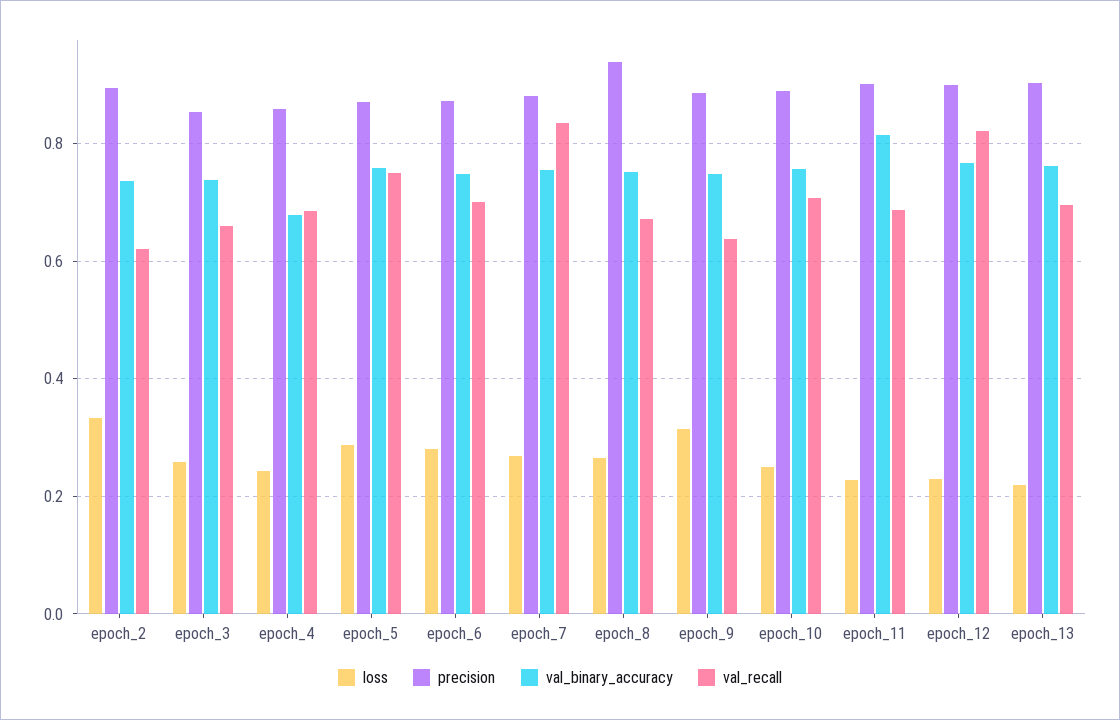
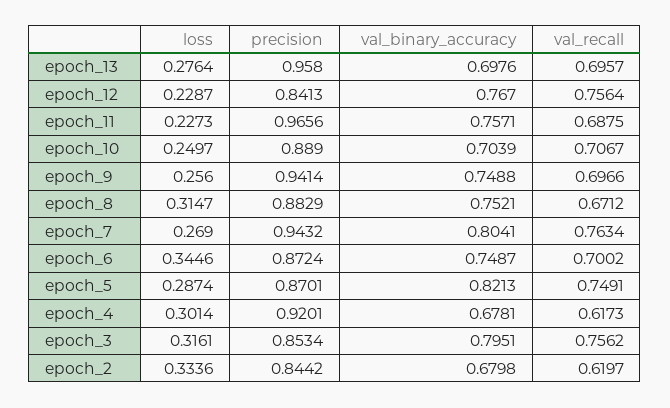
  {
    "loss": {
      "epoch_2": 0.3336,
-     "epoch_3": 0.26,
+     "epoch_3": 0.3161,
-     "epoch_4": 0.24,
+     "epoch_4": 0.3014,
      "epoch_5": 0.2874,
-     "epoch_6": 0.28,
+     "epoch_6": 0.3446,
      "epoch_7": 0.269,
-     "epoch_8": 0.26,
+     "epoch_8": 0.3147,
-     "epoch_9": 0.32,
+     "epoch_9": 0.256,
      "epoch_10": 0.2497,
      "epoch_11": 0.2273,
      "epoch_12": 0.2287,
-     "epoch_13": 0.22
+     "epoch_13": 0.2764
    },
    "precision": {
-     "epoch_2": 0.9,
+     "epoch_2": 0.8442,
      "epoch_3": 0.8534,
-     "epoch_4": 0.86,
+     "epoch_4": 0.9201,
      "epoch_5": 0.8701,
      "epoch_6": 0.8724,
-     "epoch_7": 0.88,
+     "epoch_7": 0.9432,
-     "epoch_8": 0.94,
+     "epoch_8": 0.8829,
-     "epoch_9": 0.88,
+     "epoch_9": 0.9414,
      "epoch_10": 0.889,
-     "epoch_11": 0.9,
+     "epoch_11": 0.9656,
-     "epoch_12": 0.9,
+     "epoch_12": 0.8413,
-     "epoch_13": 0.9
+     "epoch_13": 0.958
    },
    "val_binary_accuracy": {
-     "epoch_2": 0.74,
+     "epoch_2": 0.6798,
-     "epoch_3": 0.74,
+     "epoch_3": 0.7951,
      "epoch_4": 0.6781,
-     "epoch_5": 0.76,
+     "epoch_5": 0.8213,
      "epoch_6": 0.7487,
-     "epoch_7": 0.76,
+     "epoch_7": 0.8041,
      "epoch_8": 0.7521,
      "epoch_9": 0.7488,
-     "epoch_10": 0.76,
+     "epoch_10": 0.7039,
-     "epoch_11": 0.82,
+     "epoch_11": 0.7571,
      "epoch_12": 0.767,
-     "epoch_13": 0.76
+     "epoch_13": 0.6976
    },
    "val_recall": {
      "epoch_2": 0.6197,
-     "epoch_3": 0.66,
+     "epoch_3": 0.7562,
-     "epoch_4": 0.68,
+     "epoch_4": 0.6173,
      "epoch_5": 0.7491,
      "epoch_6": 0.7002,
-     "epoch_7": 0.84,
+     "epoch_7": 0.7634,
      "epoch_8": 0.6712,
-     "epoch_9": 0.64,
+     "epoch_9": 0.6966,
      "epoch_10": 0.7067,
      "epoch_11": 0.6875,
-     "epoch_12": 0.82,
+     "epoch_12": 0.7564,
      "epoch_13": 0.6957
    }
  }

